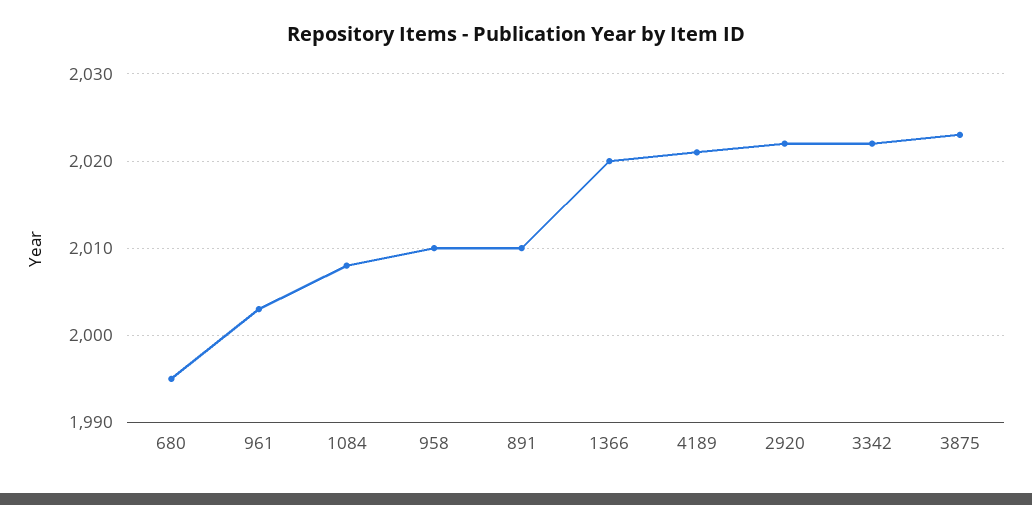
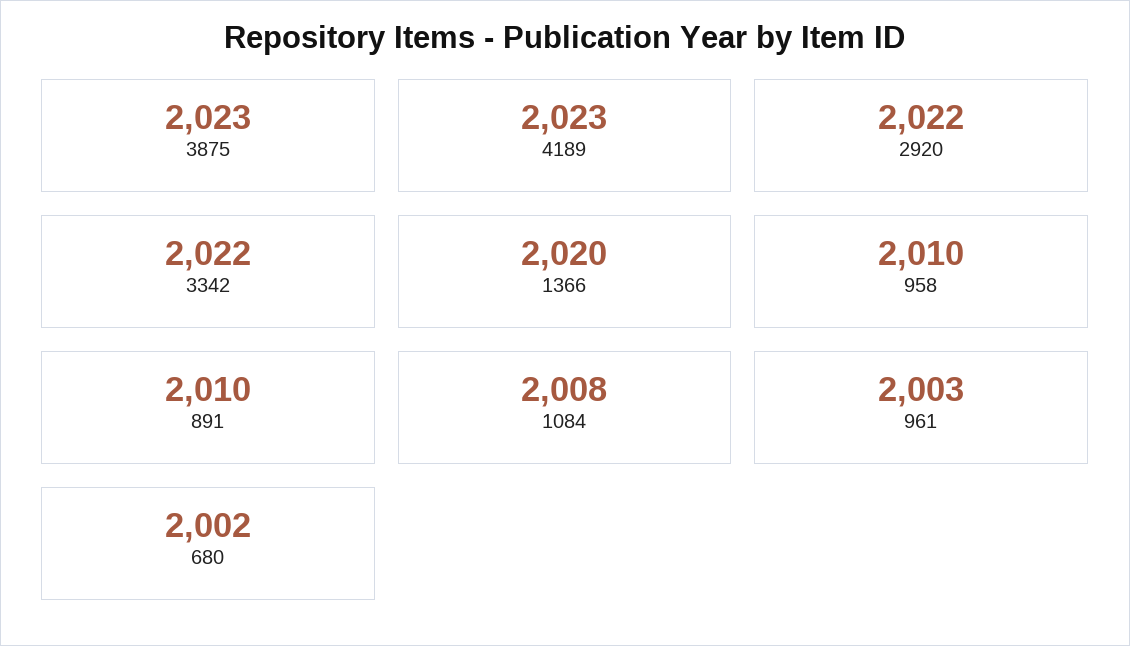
  {
-   "680": 1995,
+   "680": 2002,
    "961": 2003,
    "1084": 2008,
    "958": 2010,
    "891": 2010,
    "1366": 2020,
-   "4189": 2021,
+   "4189": 2023,
    "2920": 2022,
    "3342": 2022,
    "3875": 2023
  }

